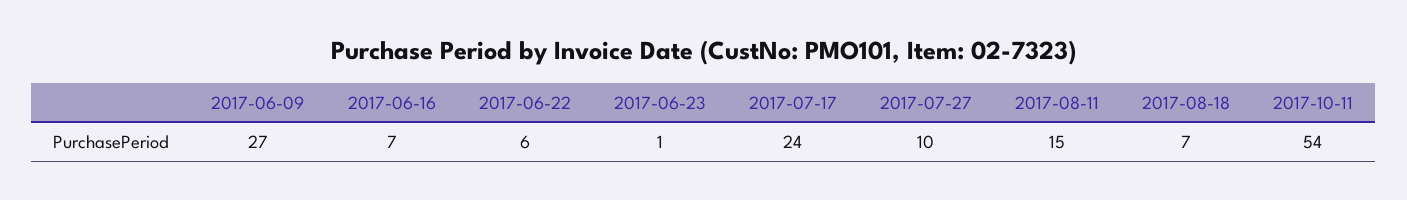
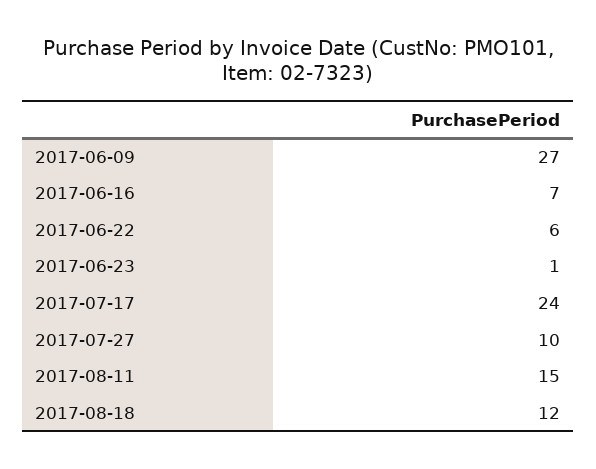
  {
    "2017-06-09": 27,
    "2017-06-16": 7,
    "2017-06-22": 6,
    "2017-06-23": 1,
    "2017-07-17": 24,
    "2017-07-27": 10,
    "2017-08-11": 15,
-   "2017-08-18": 7,
+   "2017-08-18": 12
-   "2017-10-11": 54
  }

